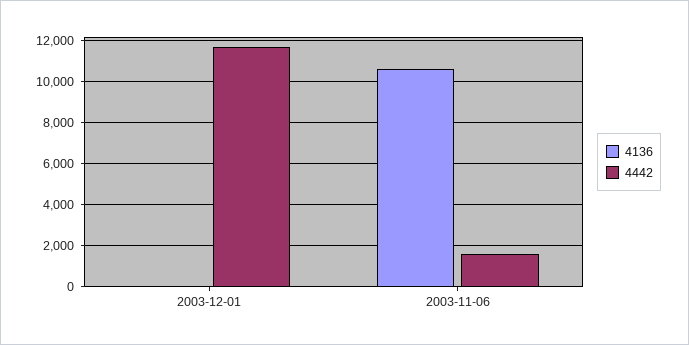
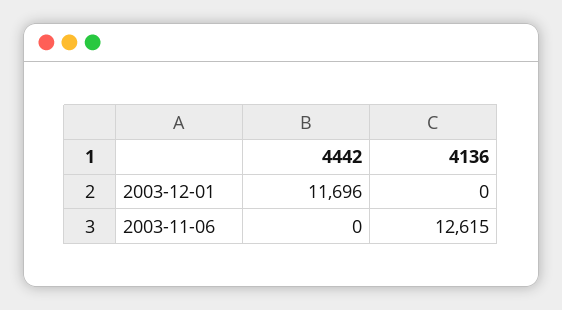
  {
    "4136": {
      "2003-12-01": 0,
-     "2003-11-06": 10500
+     "2003-11-06": 12615
    },
    "4442": {
      "2003-12-01": 11696,
-     "2003-11-06": 1500
+     "2003-11-06": 0
    }
  }

